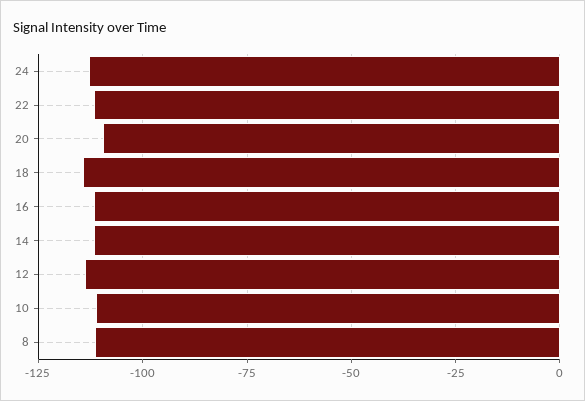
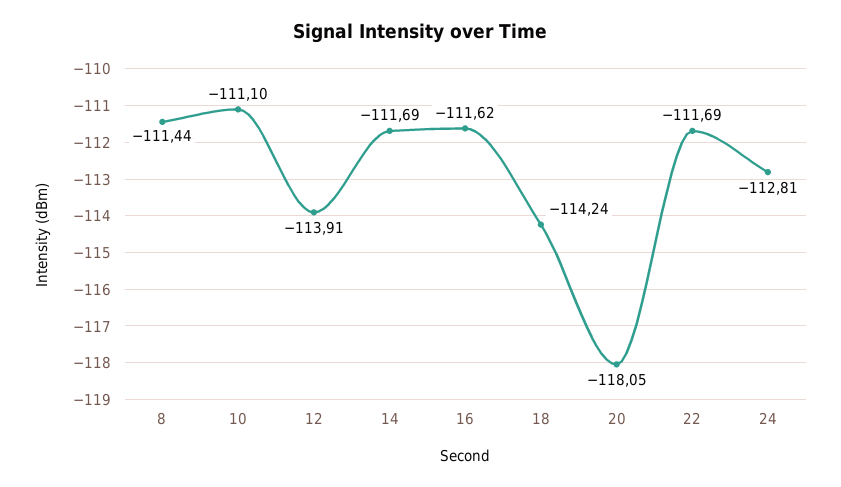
  {
    "24": -112.81,
    "22": -111.69,
-   "20": -110,
+   "20": -118.05,
    "18": -114.24,
    "16": -111.62,
    "14": -111.69,
    "12": -113.91,
    "10": -111.1,
    "8": -111.44
  }

